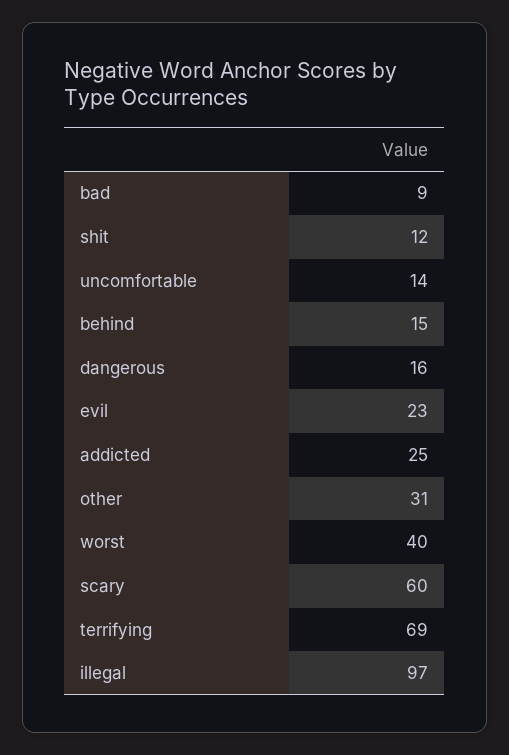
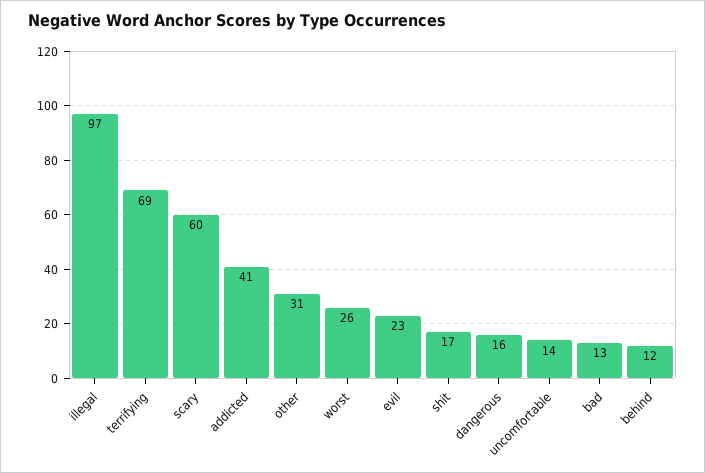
  {
-   "bad": 9,
+   "bad": 13,
-   "shit": 12,
+   "shit": 17,
    "uncomfortable": 14,
-   "behind": 15,
+   "behind": 12,
    "dangerous": 16,
    "evil": 23,
-   "addicted": 25,
+   "addicted": 41,
    "other": 31,
-   "worst": 40,
+   "worst": 26,
    "scary": 60,
    "terrifying": 69,
    "illegal": 97
  }

